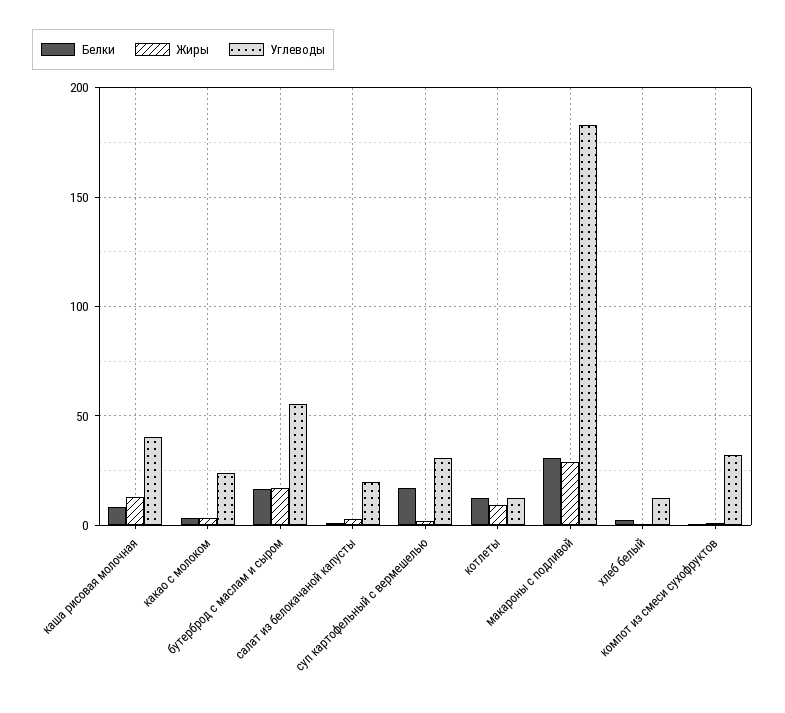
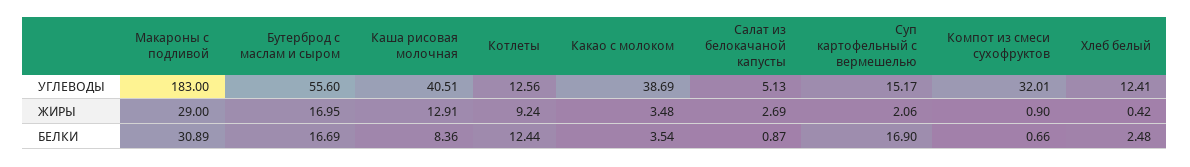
  {
    "Белки": {
      "каша рисовая молочная": 8.36,
      "какао с молоком": 3.54,
      "бутерброд с маслам и сыром": 16.69,
      "салат из белокачаной капусты": 0.87,
      "суп картофельный с вермешелью": 16.9,
      "котлеты": 12.44,
      "макароны с подливой": 30.89,
      "хлеб белый": 2.48,
      "компот из смеси сухофруктов": 0.66
    },
    "Жиры": {
      "каша рисовая молочная": 12.91,
      "какао с молоком": 3.48,
      "бутерброд с маслам и сыром": 16.95,
      "салат из белокачаной капусты": 2.69,
      "суп картофельный с вермешелью": 2.06,
      "котлеты": 9.24,
      "макароны с подливой": 29,
      "хлеб белый": 0.42,
      "компот из смеси сухофруктов": 0.9
    },
    "Углеводы": {
      "каша рисовая молочная": 40.51,
-     "какао с молоком": 25,
+     "какао с молоком": 38.69,
      "бутерброд с маслам и сыром": 55.6,
-     "салат из белокачаной капусты": 20,
+     "салат из белокачаной капусты": 5.13,
-     "суп картофельный с вермешелью": 30,
+     "суп картофельный с вермешелью": 15.17,
      "котлеты": 12.56,
      "макароны с подливой": 183,
      "хлеб белый": 12.41,
      "компот из смеси сухофруктов": 32.01
    }
  }

